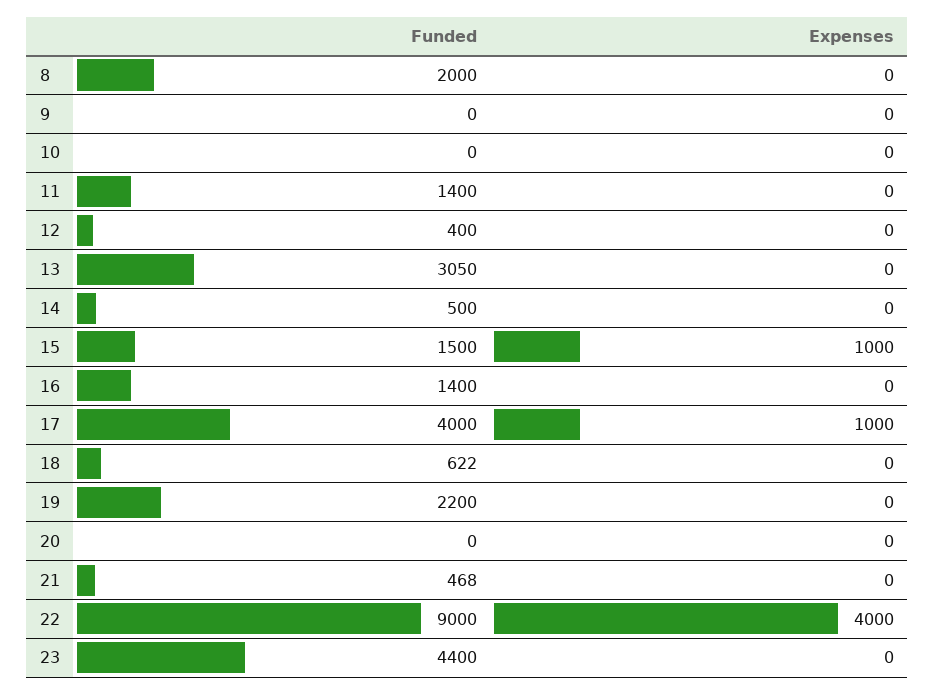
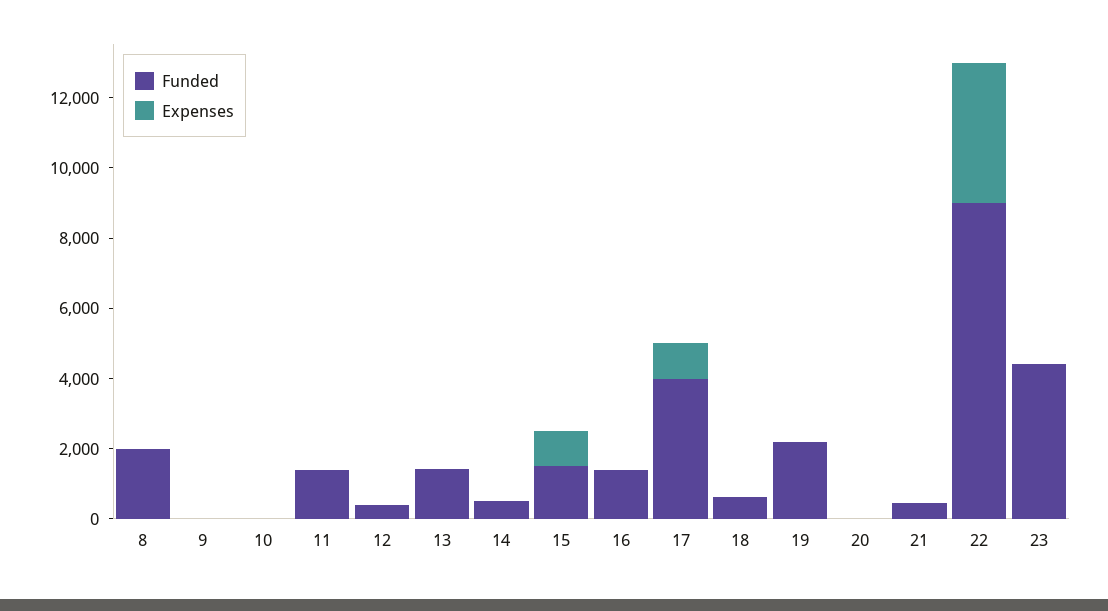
  {
    "Funded": {
      "8": 2000,
      "9": 0,
      "10": 0,
      "11": 1400,
      "12": 400,
-     "13": 3050,
+     "13": 1500,
      "14": 500,
      "15": 1500,
      "16": 1400,
      "17": 4000,
      "18": 622,
      "19": 2200,
      "20": 0,
      "21": 468,
      "22": 9000,
      "23": 4400
    },
    "Expenses": {
      "8": 0,
      "9": 0,
      "10": 0,
      "11": 0,
      "12": 0,
      "13": 0,
      "14": 0,
      "15": 1000,
      "16": 0,
      "17": 1000,
      "18": 0,
      "19": 0,
      "20": 0,
      "21": 0,
      "22": 4000,
      "23": 0
    }
  }

